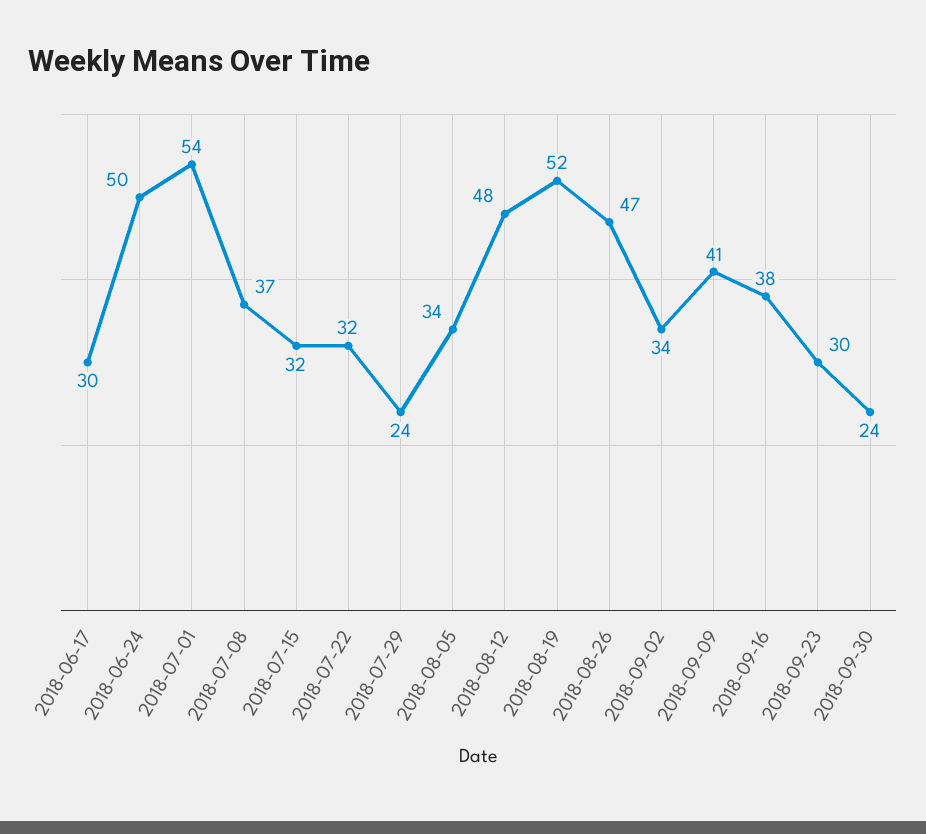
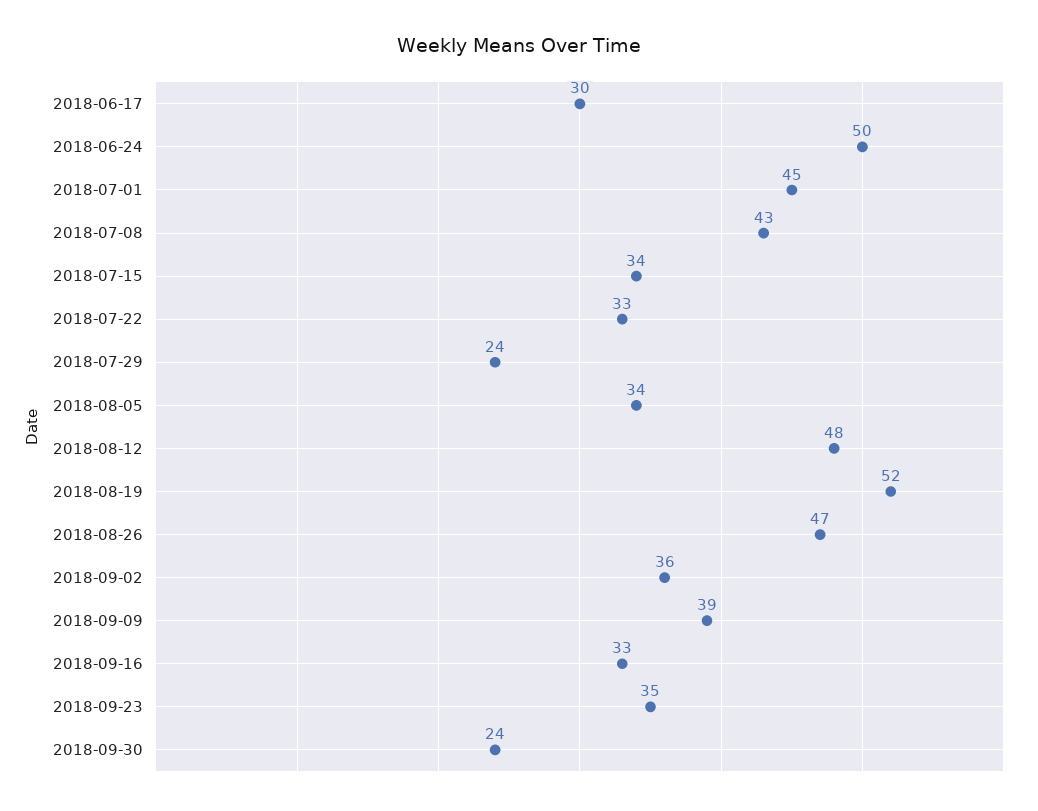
  {
    "2018-06-17": 30,
    "2018-06-24": 50,
-   "2018-07-01": 54,
+   "2018-07-01": 45,
-   "2018-07-08": 37,
+   "2018-07-08": 43,
-   "2018-07-15": 32,
+   "2018-07-15": 34,
-   "2018-07-22": 32,
+   "2018-07-22": 33,
    "2018-07-29": 24,
    "2018-08-05": 34,
    "2018-08-12": 48,
    "2018-08-19": 52,
    "2018-08-26": 47,
-   "2018-09-02": 34,
+   "2018-09-02": 36,
-   "2018-09-09": 41,
+   "2018-09-09": 39,
-   "2018-09-16": 38,
+   "2018-09-16": 33,
-   "2018-09-23": 30,
+   "2018-09-23": 35,
    "2018-09-30": 24
  }

